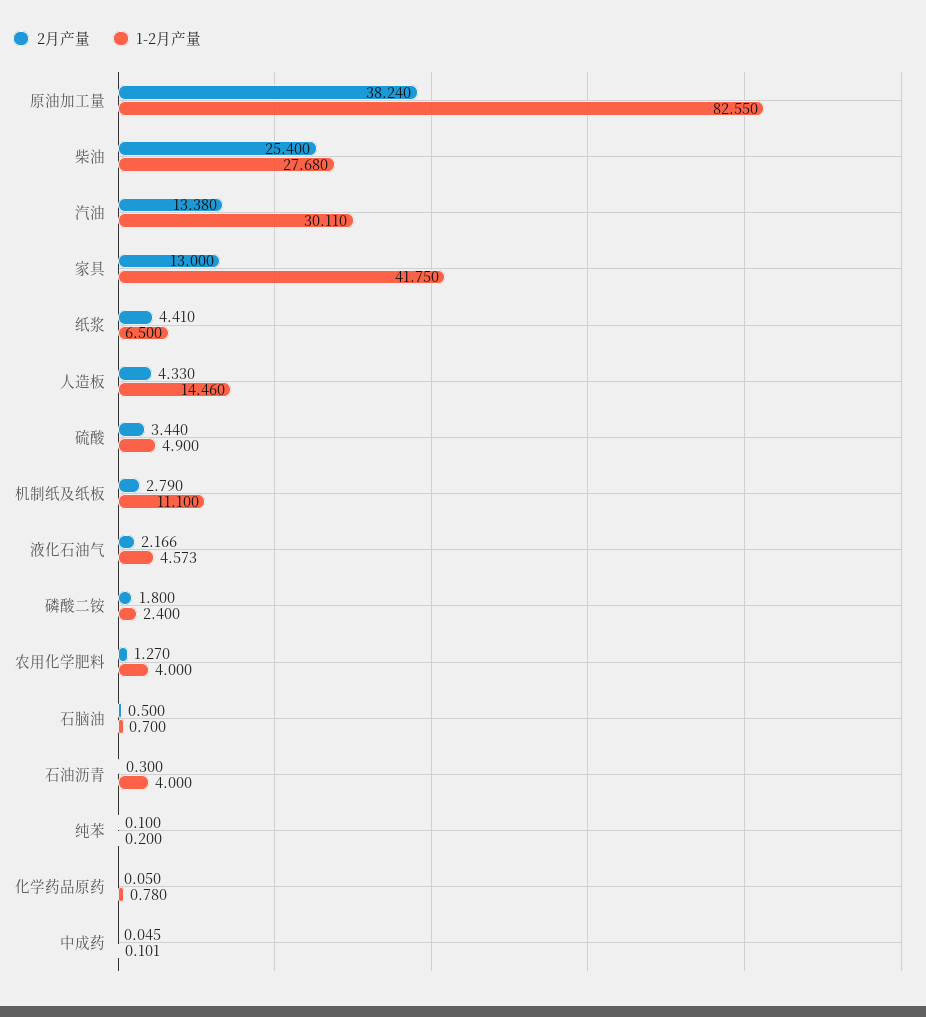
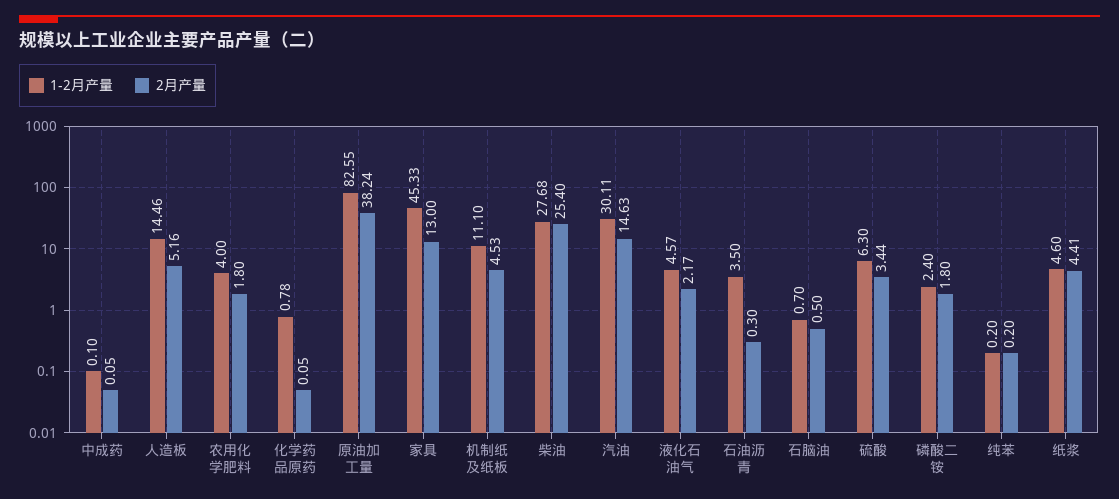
  {
    "2月产量": {
      "原油加工量": 38.24,
      "柴油": 25.4,
-     "汽油": 13.38,
+     "汽油": 14.63,
      "家具": 13,
      "纸浆": 4.41,
-     "人造板": 4.33,
+     "人造板": 5.16,
      "硫酸": 3.44,
-     "机制纸及纸板": 2.79,
+     "机制纸及纸板": 4.53,
      "液化石油气": 2.166,
      "磷酸二铵": 1.8,
-     "农用化学肥料": 1.27,
+     "农用化学肥料": 1.8,
      "石脑油": 0.5,
      "石油沥青": 0.3,
-     "纯苯": 0.1,
+     "纯苯": 0.2,
      "化学药品原药": 0.05,
      "中成药": 0.045
    },
    "1-2月产量": {
      "原油加工量": 82.55,
      "柴油": 27.68,
      "汽油": 30.11,
-     "家具": 41.75,
+     "家具": 45.33,
-     "纸浆": 6.5,
+     "纸浆": 4.6,
      "人造板": 14.46,
-     "硫酸": 4.9,
+     "硫酸": 6.3,
      "机制纸及纸板": 11.1,
      "液化石油气": 4.573,
      "磷酸二铵": 2.4,
      "农用化学肥料": 4,
      "石脑油": 0.7,
-     "石油沥青": 4,
+     "石油沥青": 3.5,
      "纯苯": 0.2,
      "化学药品原药": 0.78,
      "中成药": 0.101
    }
  }

